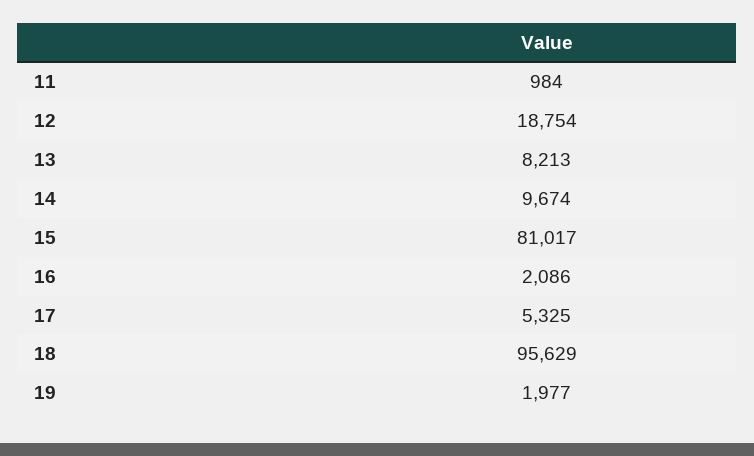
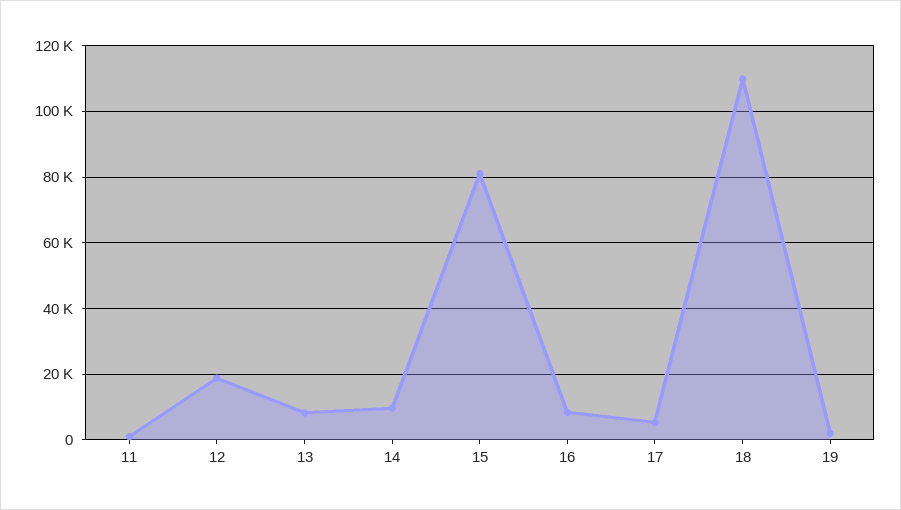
  {
    "11": 984,
    "12": 18754,
    "13": 8213,
    "14": 9674,
    "15": 81017,
-   "16": 2086,
+   "16": 8000,
    "17": 5325,
-   "18": 95629,
+   "18": 110000,
    "19": 1977
  }

